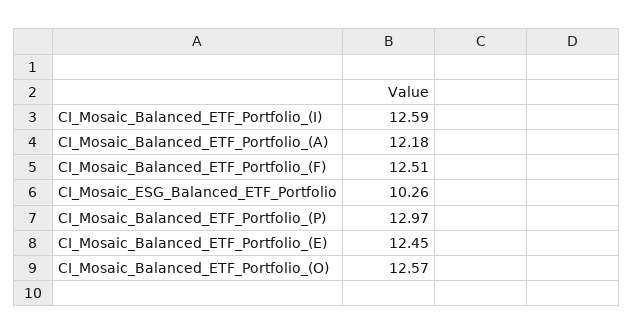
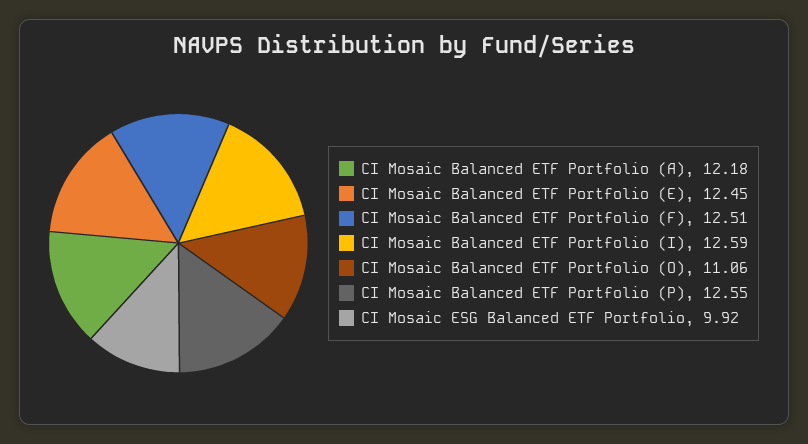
  {
    "CI_Mosaic_Balanced_ETF_Portfolio_(I)": 12.59,
    "CI_Mosaic_Balanced_ETF_Portfolio_(A)": 12.18,
    "CI_Mosaic_Balanced_ETF_Portfolio_(F)": 12.51,
-   "CI_Mosaic_ESG_Balanced_ETF_Portfolio": 10.26,
+   "CI_Mosaic_ESG_Balanced_ETF_Portfolio": 9.92,
-   "CI_Mosaic_Balanced_ETF_Portfolio_(P)": 12.97,
+   "CI_Mosaic_Balanced_ETF_Portfolio_(P)": 12.55,
    "CI_Mosaic_Balanced_ETF_Portfolio_(E)": 12.45,
-   "CI_Mosaic_Balanced_ETF_Portfolio_(O)": 12.57
+   "CI_Mosaic_Balanced_ETF_Portfolio_(O)": 11.06
  }

